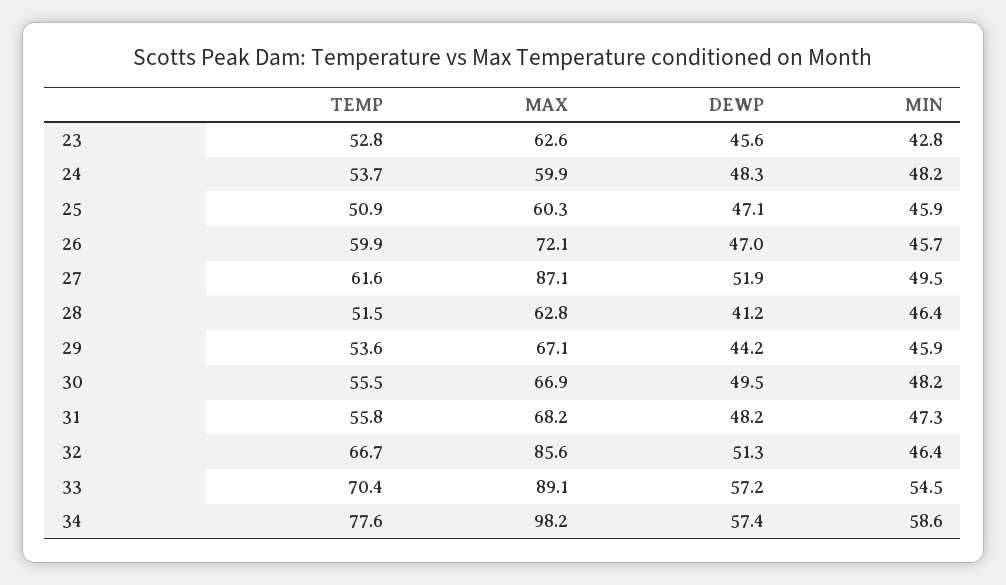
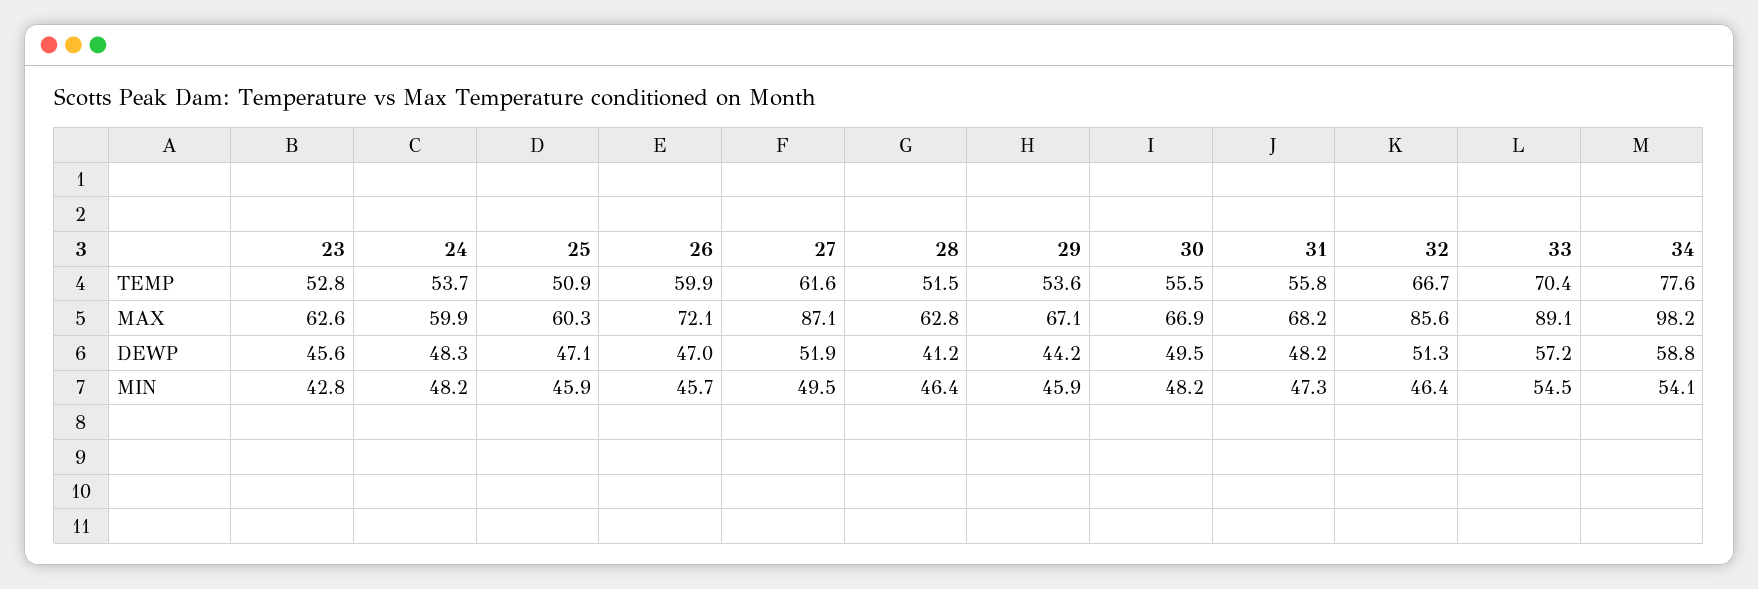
  {
    "TEMP": {
      "23": 52.8,
      "24": 53.7,
      "25": 50.9,
      "26": 59.9,
      "27": 61.6,
      "28": 51.5,
      "29": 53.6,
      "30": 55.5,
      "31": 55.8,
      "32": 66.7,
      "33": 70.4,
      "34": 77.6
    },
    "MAX": {
      "23": 62.6,
      "24": 59.9,
      "25": 60.3,
      "26": 72.1,
      "27": 87.1,
      "28": 62.8,
      "29": 67.1,
      "30": 66.9,
      "31": 68.2,
      "32": 85.6,
      "33": 89.1,
      "34": 98.2
    },
    "DEWP": {
      "23": 45.6,
      "24": 48.3,
      "25": 47.1,
      "26": 47,
      "27": 51.9,
      "28": 41.2,
      "29": 44.2,
      "30": 49.5,
      "31": 48.2,
      "32": 51.3,
      "33": 57.2,
-     "34": 57.4
+     "34": 58.8
    },
    "MIN": {
      "23": 42.8,
      "24": 48.2,
      "25": 45.9,
      "26": 45.7,
      "27": 49.5,
      "28": 46.4,
      "29": 45.9,
      "30": 48.2,
      "31": 47.3,
      "32": 46.4,
      "33": 54.5,
-     "34": 58.6
+     "34": 54.1
    }
  }

